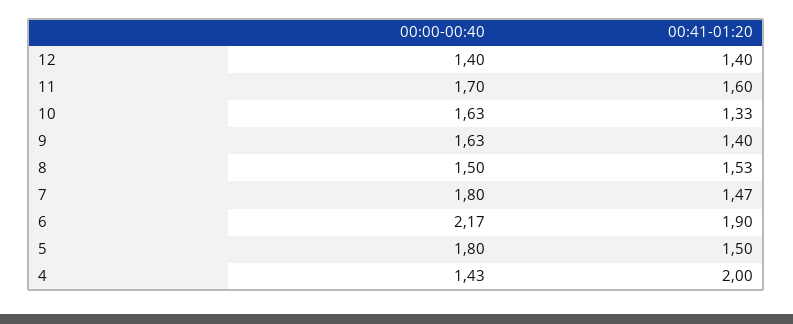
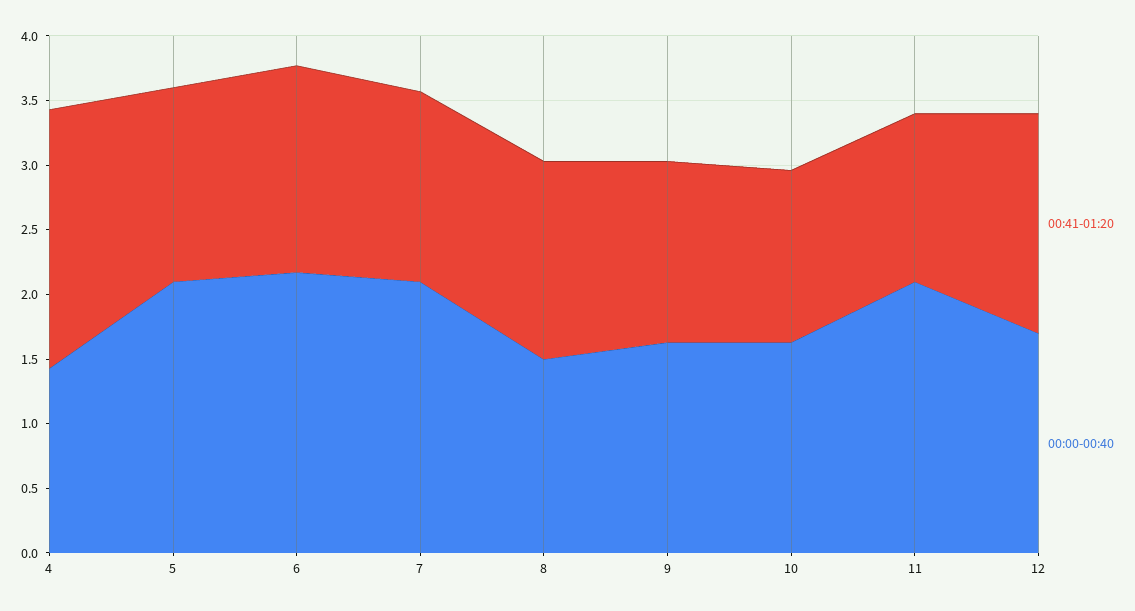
  {
    "00:00-00:40": {
-     "12": 1.4,
+     "12": 1.7,
-     "11": 1.7,
+     "11": 2.1,
      "10": 1.63,
      "9": 1.63,
      "8": 1.5,
-     "7": 1.8,
+     "7": 2.1,
      "6": 2.17,
-     "5": 1.8,
+     "5": 2.1,
      "4": 1.43
    },
    "00:41-01:20": {
-     "12": 1.4,
+     "12": 1.7,
-     "11": 1.6,
+     "11": 1.3,
      "10": 1.33,
      "9": 1.4,
      "8": 1.53,
      "7": 1.47,
-     "6": 1.9,
+     "6": 1.6,
      "5": 1.5,
      "4": 2
    }
  }

